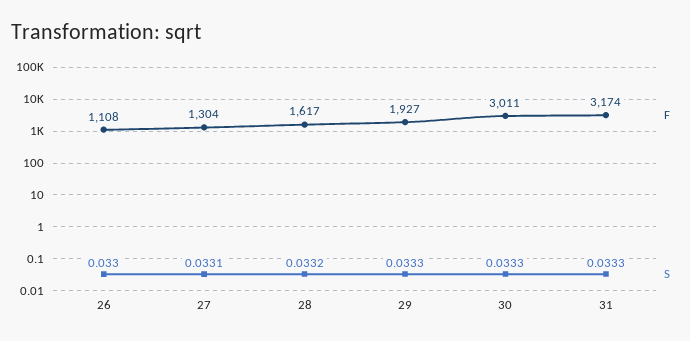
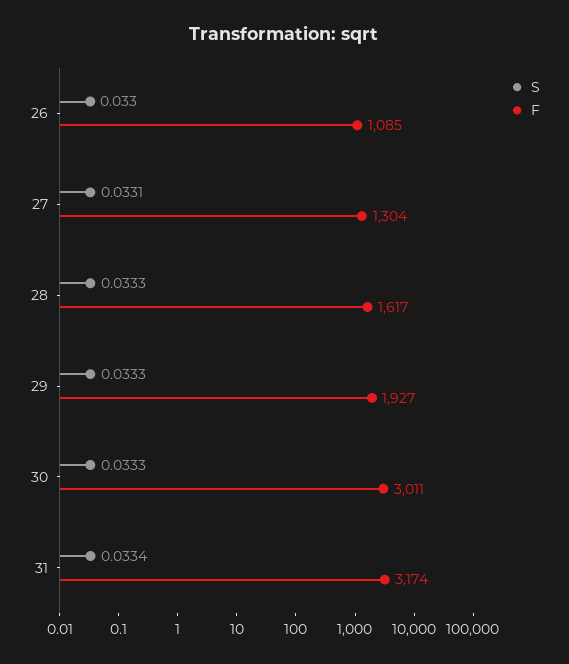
  {
    "F": {
-     "26": 1108,
+     "26": 1085,
      "27": 1304,
      "28": 1617,
      "29": 1927,
      "30": 3011,
      "31": 3174
    },
    "S": {
      "26": 0.033,
      "27": 0.0331,
-     "28": 0.0332,
+     "28": 0.0333,
      "29": 0.0333,
      "30": 0.0333,
-     "31": 0.0333
+     "31": 0.0334
    }
  }

